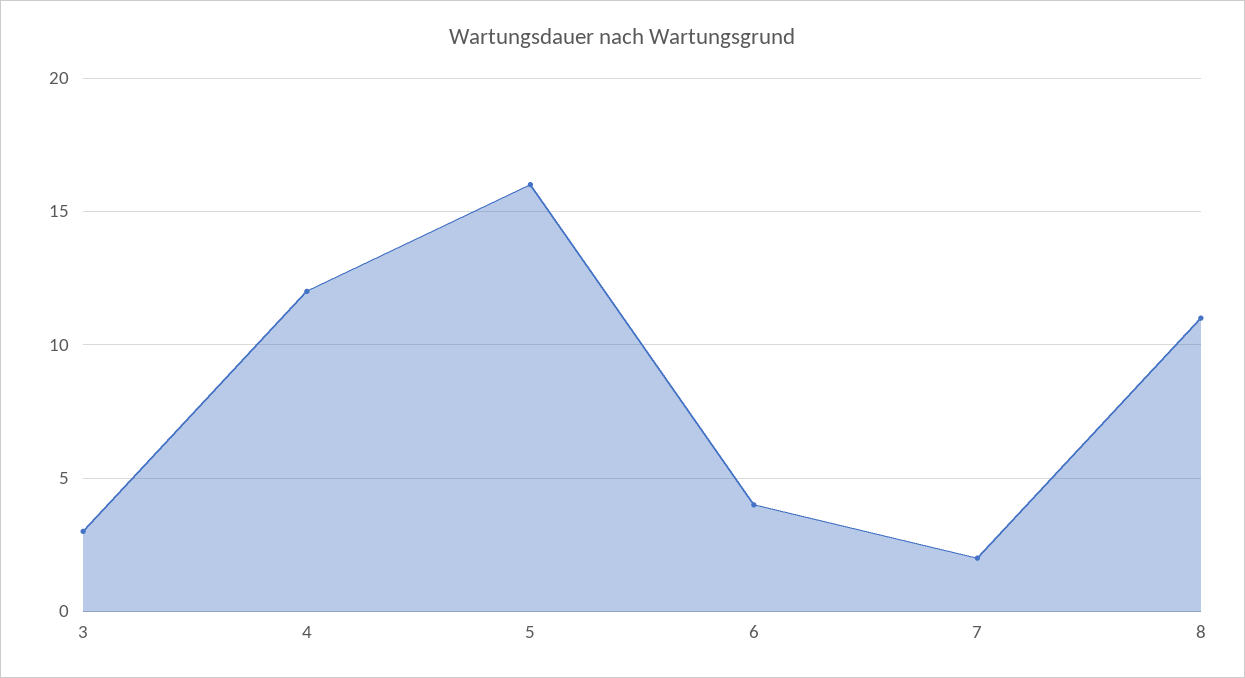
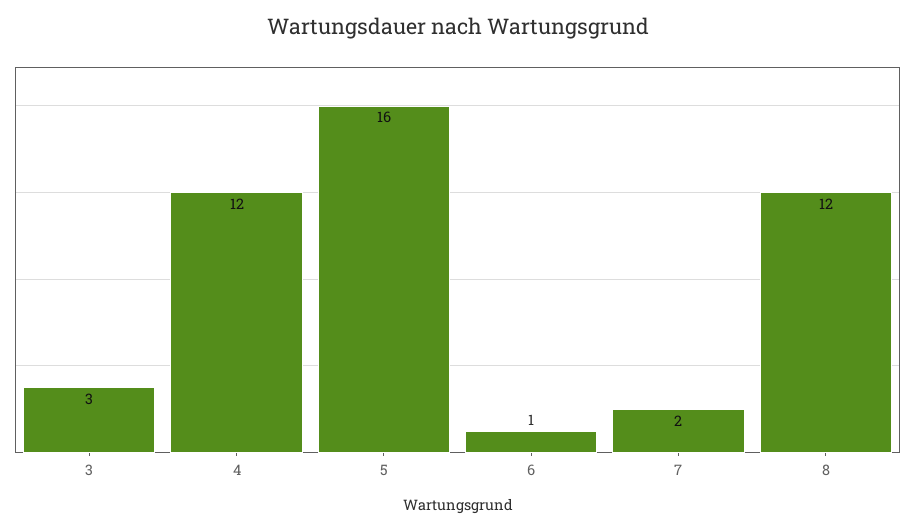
  {
    "3": 3,
    "4": 12,
    "5": 16,
-   "6": 4,
+   "6": 1,
    "7": 2,
-   "8": 11
+   "8": 12
  }

